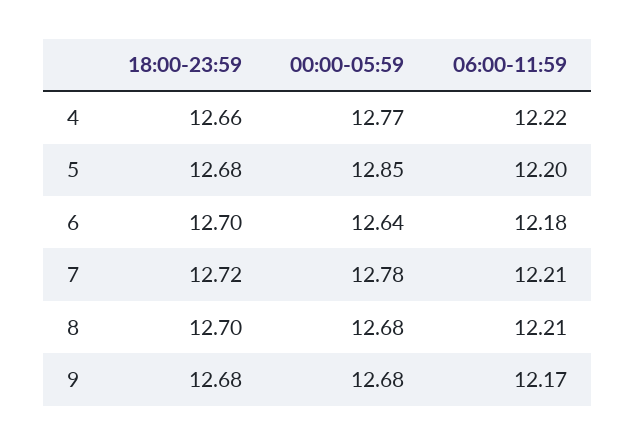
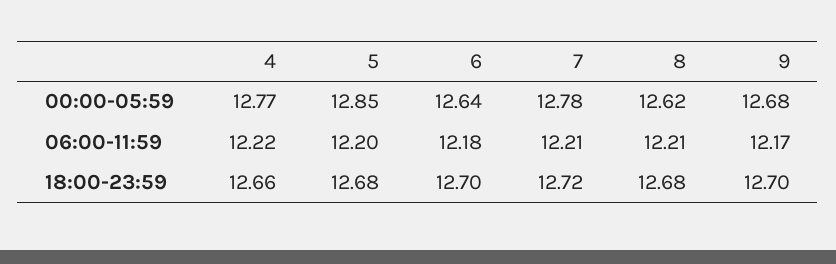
  {
    "18:00-23:59": {
      "4": 12.66,
      "5": 12.68,
      "6": 12.7,
      "7": 12.72,
-     "8": 12.7,
+     "8": 12.68,
-     "9": 12.68
+     "9": 12.7
    },
    "00:00-05:59": {
      "4": 12.77,
      "5": 12.85,
      "6": 12.64,
      "7": 12.78,
-     "8": 12.68,
+     "8": 12.62,
      "9": 12.68
    },
    "06:00-11:59": {
      "4": 12.22,
      "5": 12.2,
      "6": 12.18,
      "7": 12.21,
      "8": 12.21,
      "9": 12.17
    }
  }

